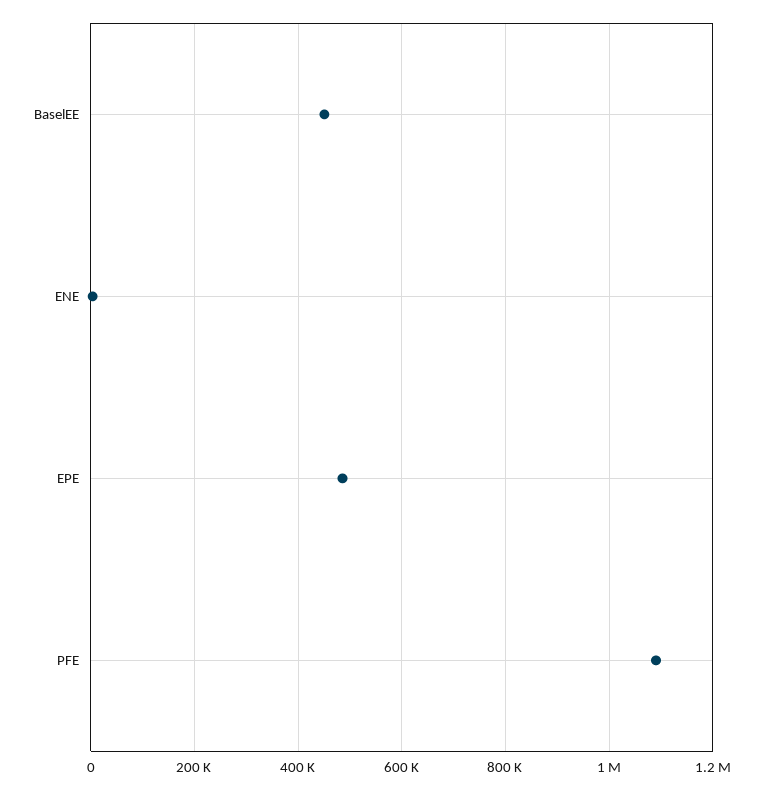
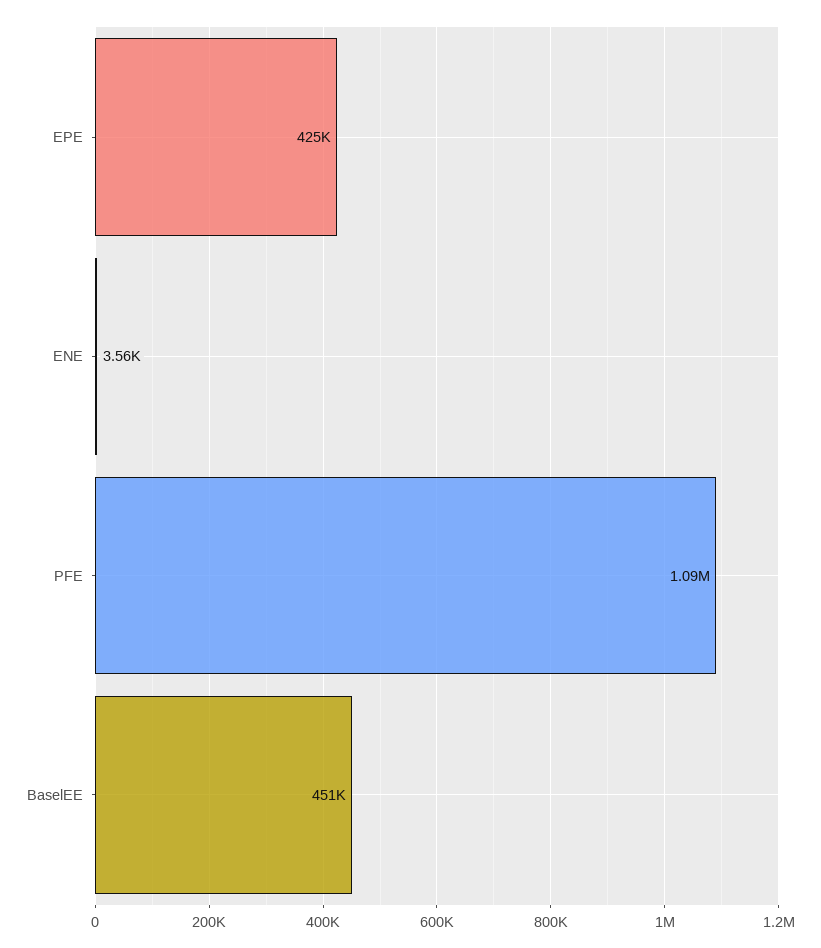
  {
    "BaselEE": 451000,
    "ENE": 3560,
-   "EPE": 480000,
+   "EPE": 425000,
    "PFE": 1090000
  }

